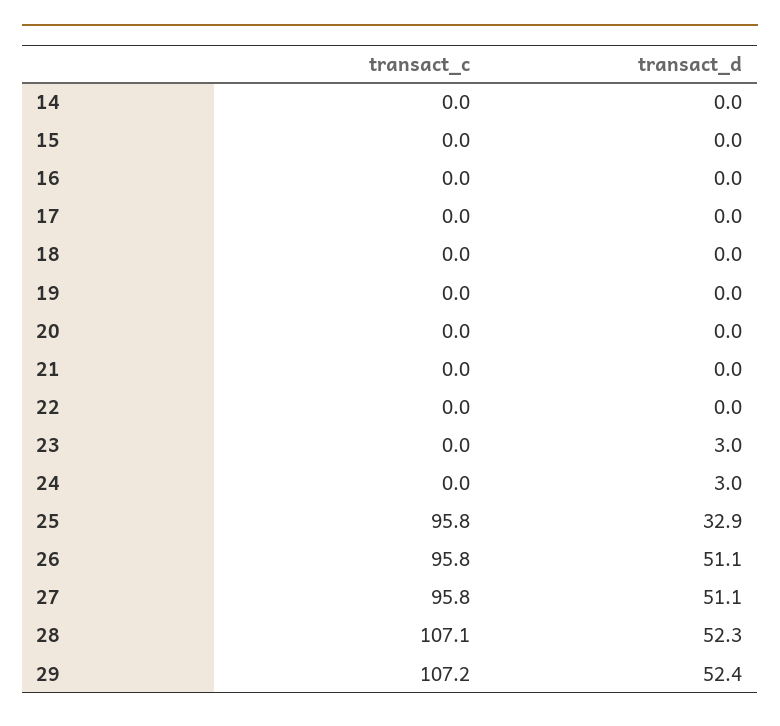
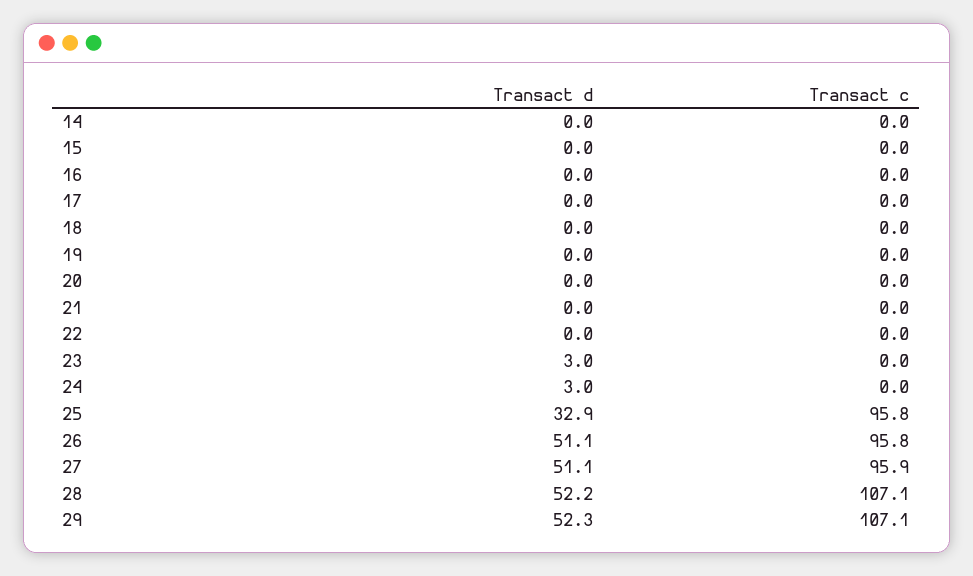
  {
    "transact_c": {
      "14": 0,
      "15": 0,
      "16": 0,
      "17": 0,
      "18": 0,
      "19": 0,
      "20": 0,
      "21": 0,
      "22": 0,
      "23": 0,
      "24": 0,
      "25": 95.8,
      "26": 95.8,
-     "27": 95.8,
+     "27": 95.9,
      "28": 107.1,
-     "29": 107.2
+     "29": 107.1
    },
    "transact_d": {
      "14": 0,
      "15": 0,
      "16": 0,
      "17": 0,
      "18": 0,
      "19": 0,
      "20": 0,
      "21": 0,
      "22": 0,
      "23": 3,
      "24": 3,
      "25": 32.9,
      "26": 51.1,
      "27": 51.1,
-     "28": 52.3,
+     "28": 52.2,
-     "29": 52.4
+     "29": 52.3
    }
  }

